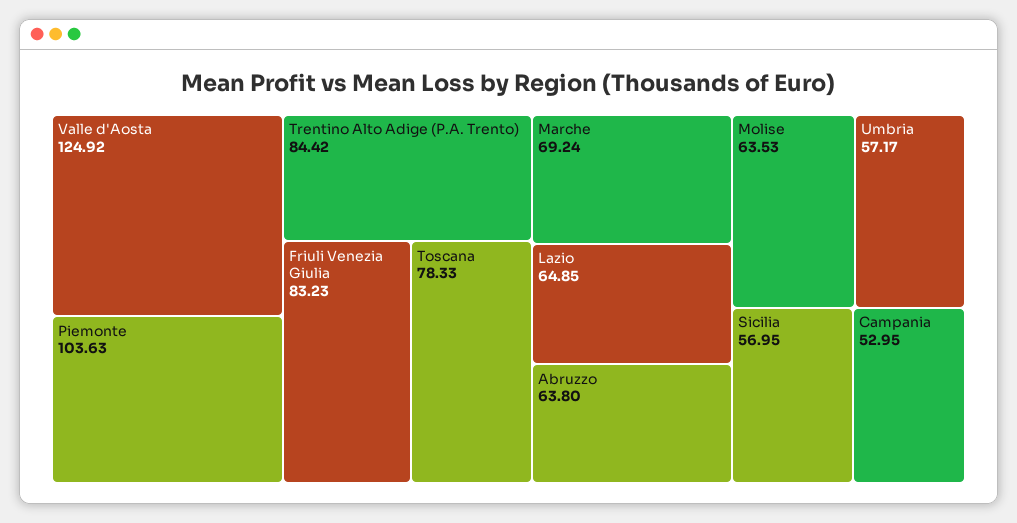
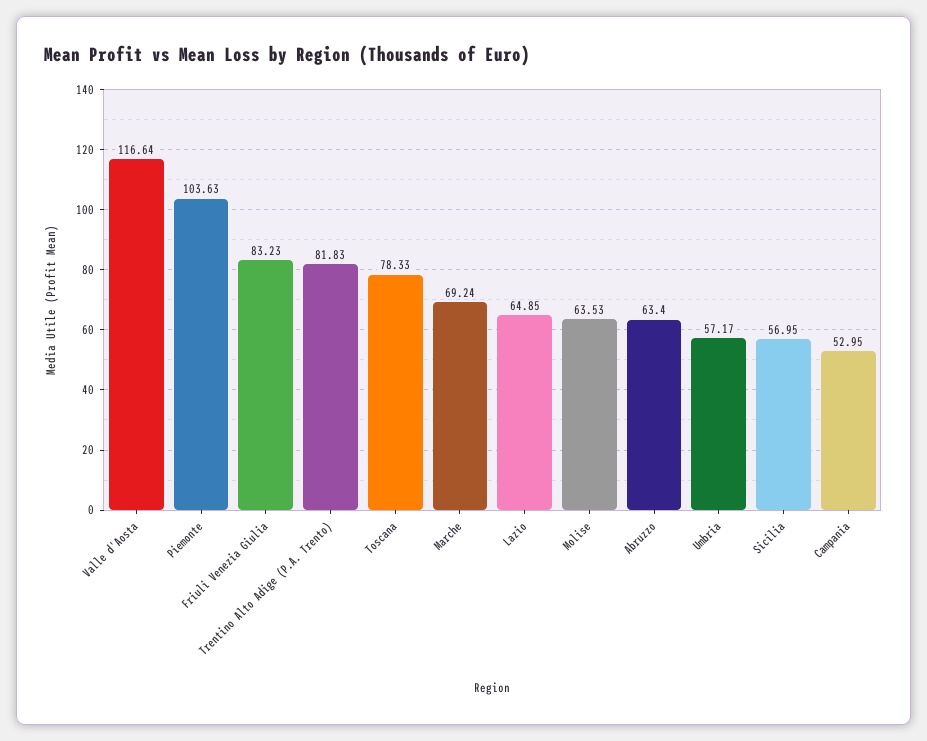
  {
-   "Valle d'Aosta": 124.92,
+   "Valle d'Aosta": 116.64,
    "Piemonte": 103.63,
-   "Trentino Alto Adige (P.A. Trento)": 84.42,
+   "Trentino Alto Adige (P.A. Trento)": 81.83,
    "Friuli Venezia Giulia": 83.23,
    "Toscana": 78.33,
    "Marche": 69.24,
    "Lazio": 64.85,
-   "Abruzzo": 63.8,
+   "Abruzzo": 63.4,
    "Molise": 63.53,
    "Umbria": 57.17,
    "Sicilia": 56.95,
    "Campania": 52.95
  }

